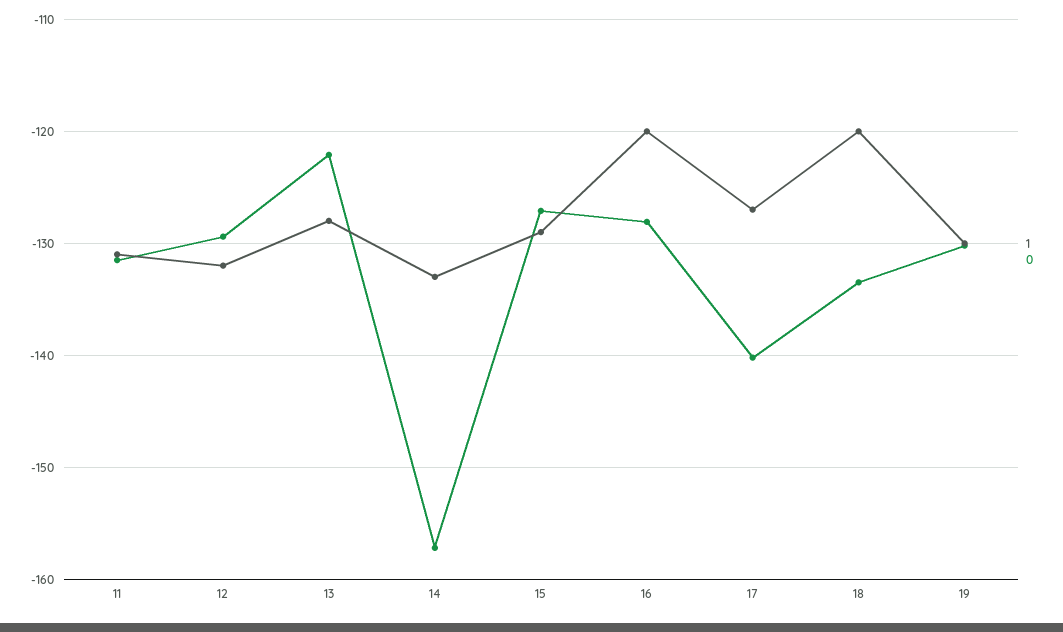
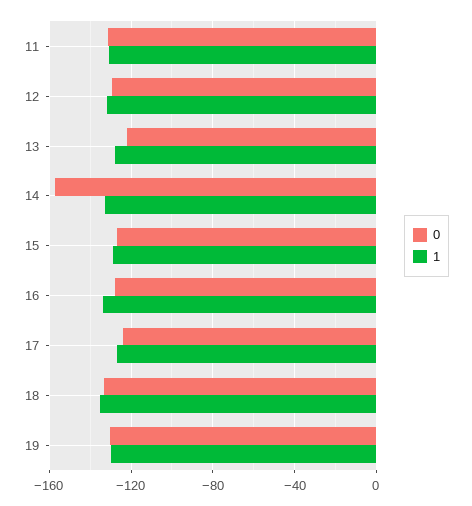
  {
    "1": {
      "11": -131,
      "12": -132,
      "13": -128,
      "14": -133,
      "15": -129,
-     "16": -120,
+     "16": -135,
      "17": -127,
-     "18": -120,
+     "18": -135,
      "19": -130
    },
    "0": {
      "11": -132,
      "12": -129,
      "13": -122,
      "14": -157,
      "15": -127,
      "16": -128,
-     "17": -140,
+     "17": -125,
      "18": -134,
      "19": -130
    }
  }

